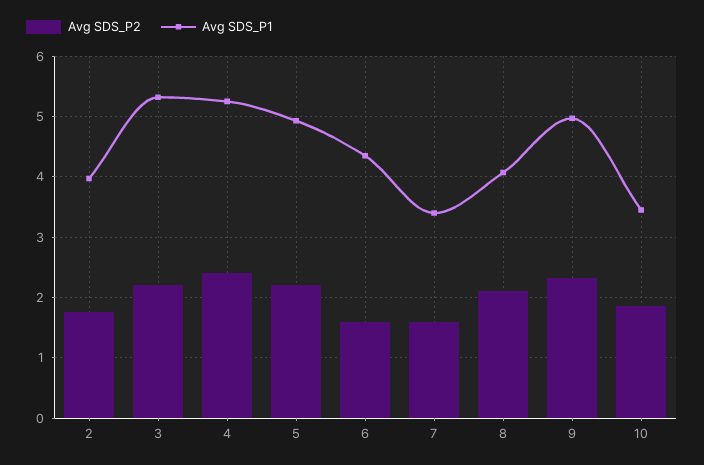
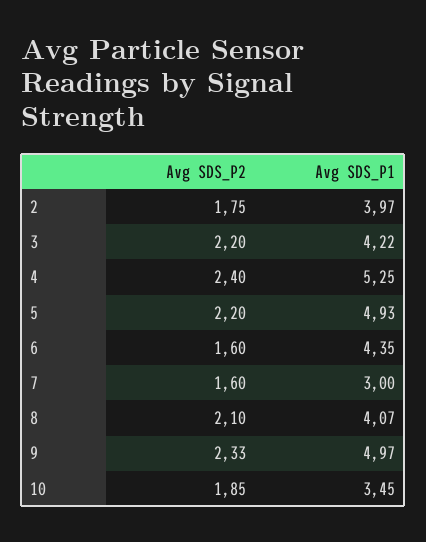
  {
    "Avg SDS_P2": {
      "2": 1.75,
      "3": 2.2,
      "4": 2.4,
      "5": 2.2,
      "6": 1.6,
      "7": 1.6,
      "8": 2.1,
      "9": 2.33,
      "10": 1.85
    },
    "Avg SDS_P1": {
      "2": 3.97,
-     "3": 5.3,
+     "3": 4.22,
      "4": 5.25,
      "5": 4.93,
      "6": 4.35,
-     "7": 3.4,
+     "7": 3,
      "8": 4.07,
      "9": 4.97,
      "10": 3.45
    }
  }

